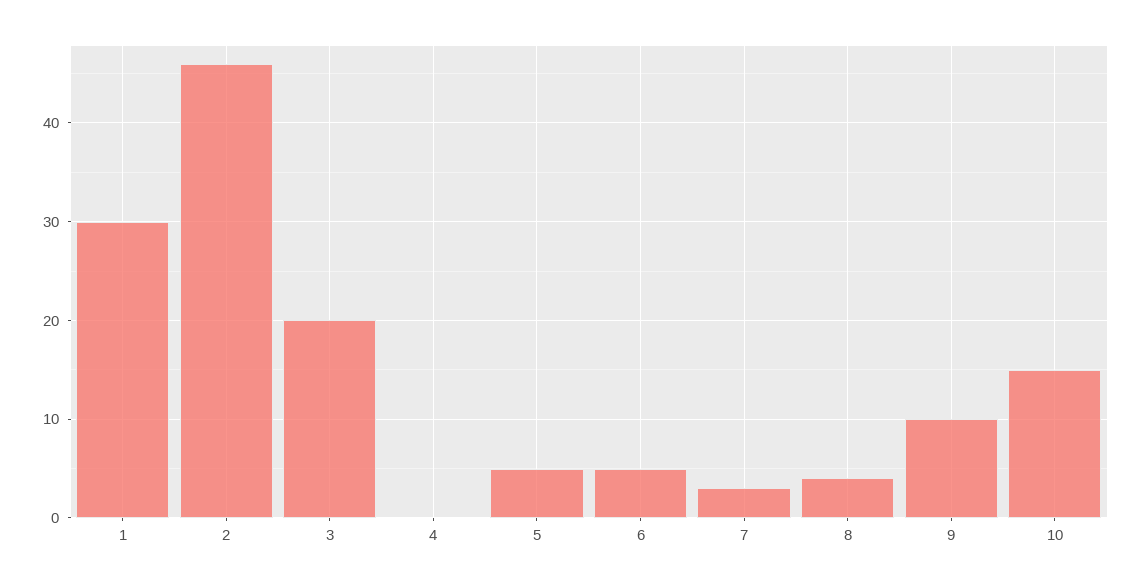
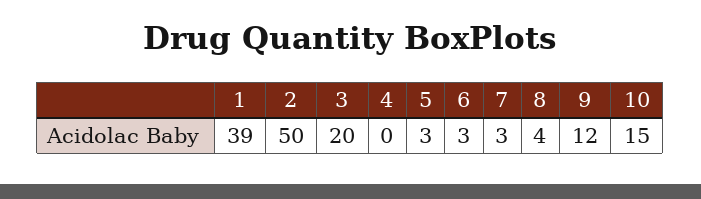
  {
-   "1": 30,
+   "1": 39,
-   "2": 46,
+   "2": 50,
    "3": 20,
    "4": 0,
-   "5": 5,
+   "5": 3,
-   "6": 5,
+   "6": 3,
    "7": 3,
    "8": 4,
-   "9": 10,
+   "9": 12,
    "10": 15
  }

